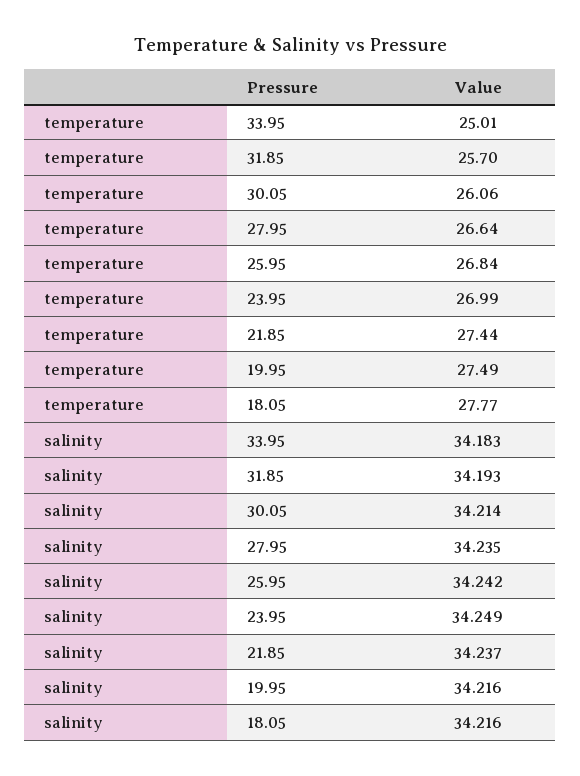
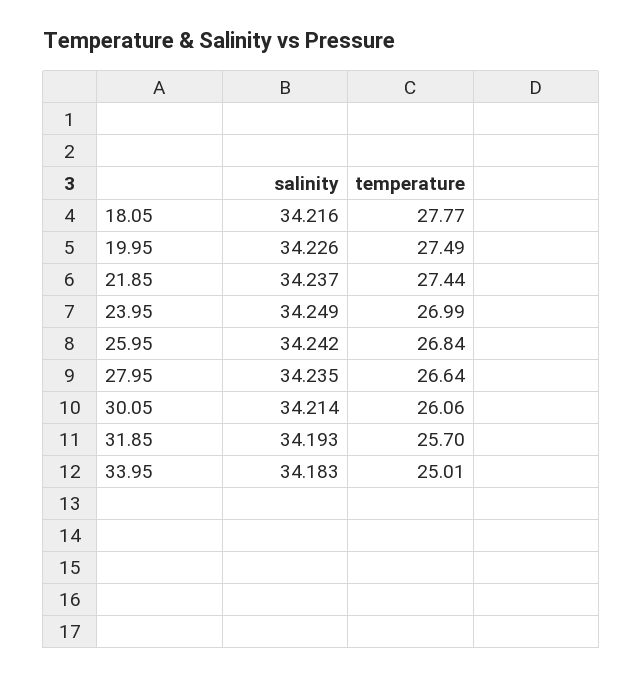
  {
    "temperature": {
      "33.95": 25.01,
      "31.85": 25.7,
      "30.05": 26.06,
      "27.95": 26.64,
      "25.95": 26.84,
      "23.95": 26.99,
      "21.85": 27.44,
      "19.95": 27.49,
      "18.05": 27.77
    },
    "salinity": {
      "33.95": 34.183,
      "31.85": 34.193,
      "30.05": 34.214,
      "27.95": 34.235,
      "25.95": 34.242,
      "23.95": 34.249,
      "21.85": 34.237,
-     "19.95": 34.216,
+     "19.95": 34.226,
      "18.05": 34.216
    }
  }

